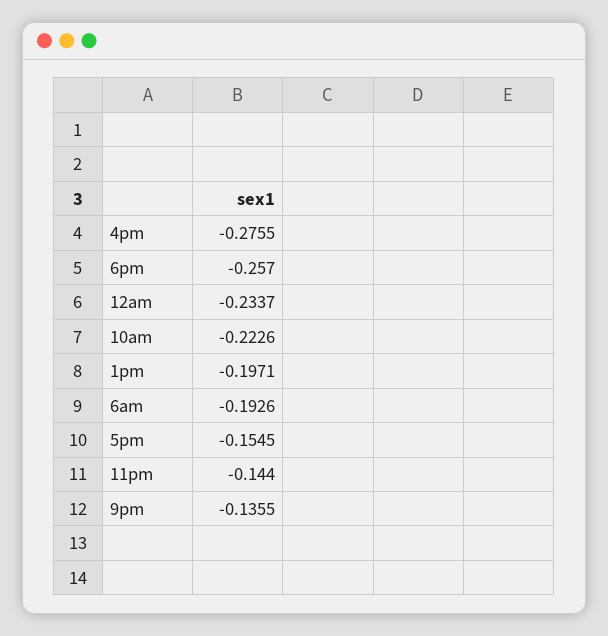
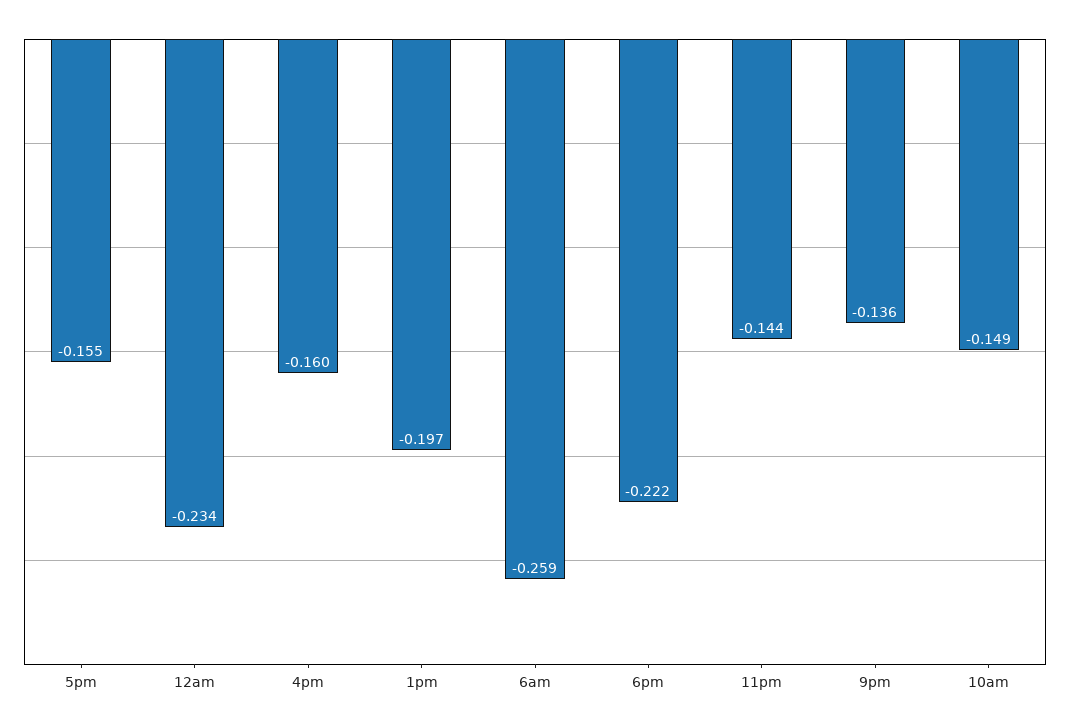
  {
-   "4pm": -0.2755,
+   "4pm": -0.16,
-   "6pm": -0.257,
+   "6pm": -0.222,
    "12am": -0.2337,
-   "10am": -0.2226,
+   "10am": -0.149,
    "1pm": -0.1971,
-   "6am": -0.1926,
+   "6am": -0.259,
    "5pm": -0.1545,
    "11pm": -0.144,
    "9pm": -0.1355
  }

